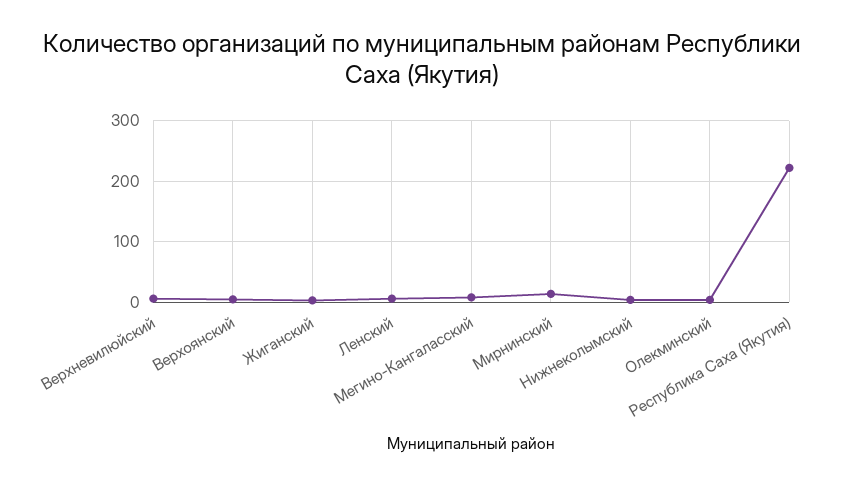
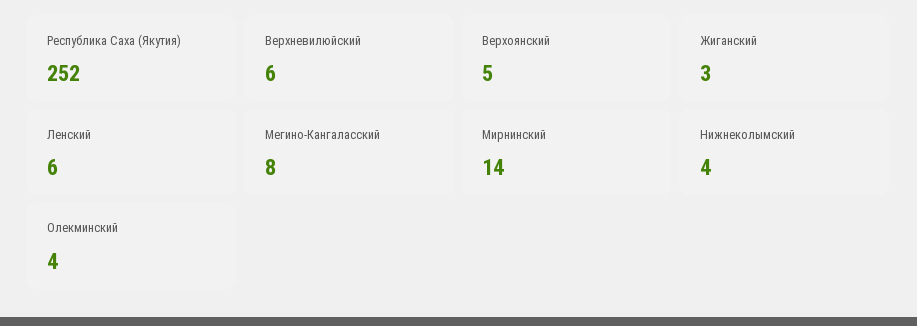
  {
    "Верхневилюйский": 6,
    "Верхоянский": 5,
    "Жиганский": 3,
    "Ленский": 6,
    "Мегино-Кангаласский": 8,
    "Мирнинский": 14,
    "Нижнеколымский": 4,
    "Олекминский": 4,
-   "Республика Саха (Якутия)": 220
+   "Республика Саха (Якутия)": 252
  }

